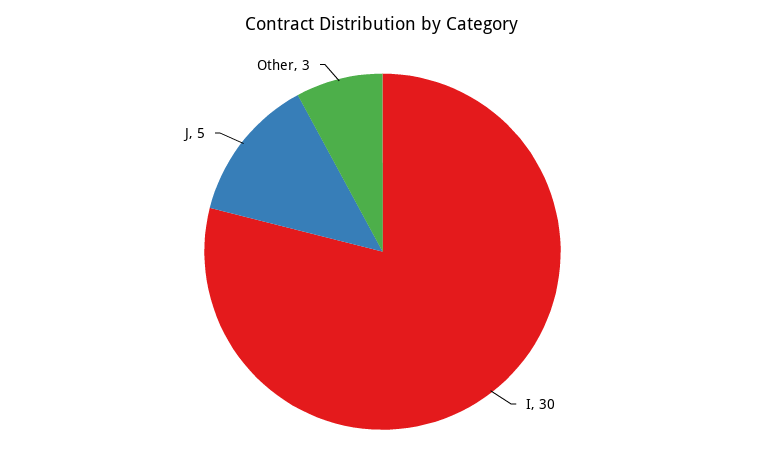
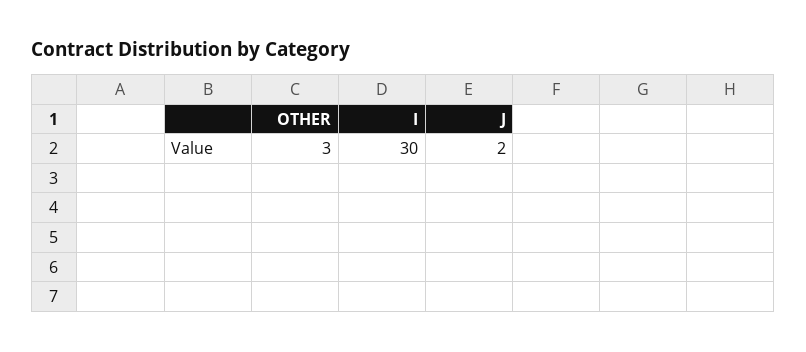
  {
    "I": 30,
-   "J": 5,
+   "J": 2,
    "Other": 3
  }

